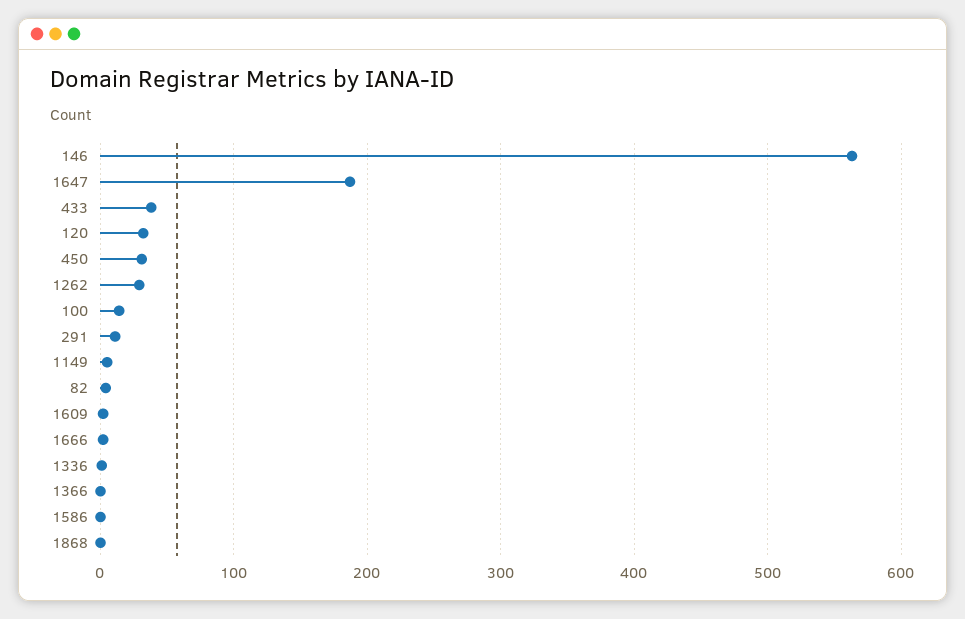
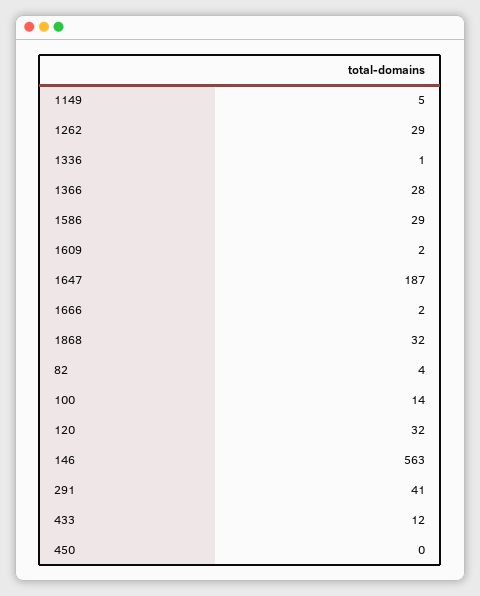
  {
    "146": 563,
    "1647": 187,
-   "433": 40,
+   "433": 12,
    "120": 32,
-   "450": 30,
+   "450": 0,
    "1262": 29,
    "100": 14,
-   "291": 10,
+   "291": 41,
    "1149": 5,
    "82": 4,
    "1609": 2,
    "1666": 2,
    "1336": 1,
-   "1366": 0,
+   "1366": 28,
-   "1586": 0,
+   "1586": 29,
-   "1868": 0
+   "1868": 32
  }

